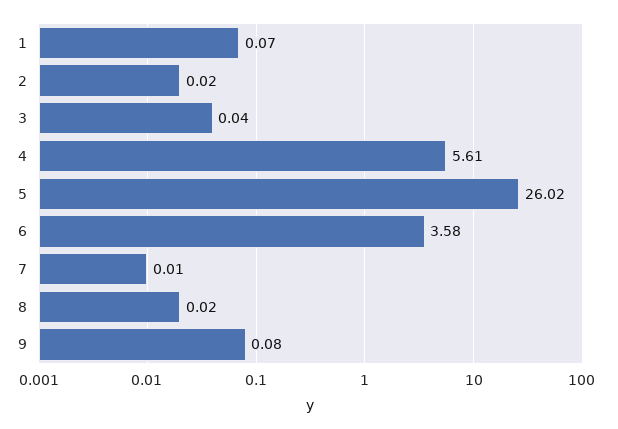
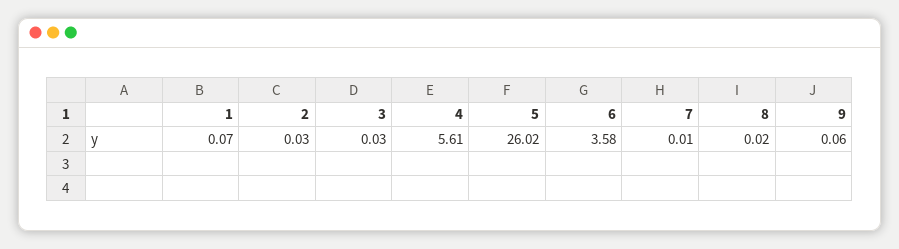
  {
    "1": 0.07,
-   "2": 0.02,
+   "2": 0.03,
-   "3": 0.04,
+   "3": 0.03,
    "4": 5.61,
    "5": 26.02,
    "6": 3.58,
    "7": 0.01,
    "8": 0.02,
-   "9": 0.08
+   "9": 0.06
  }

